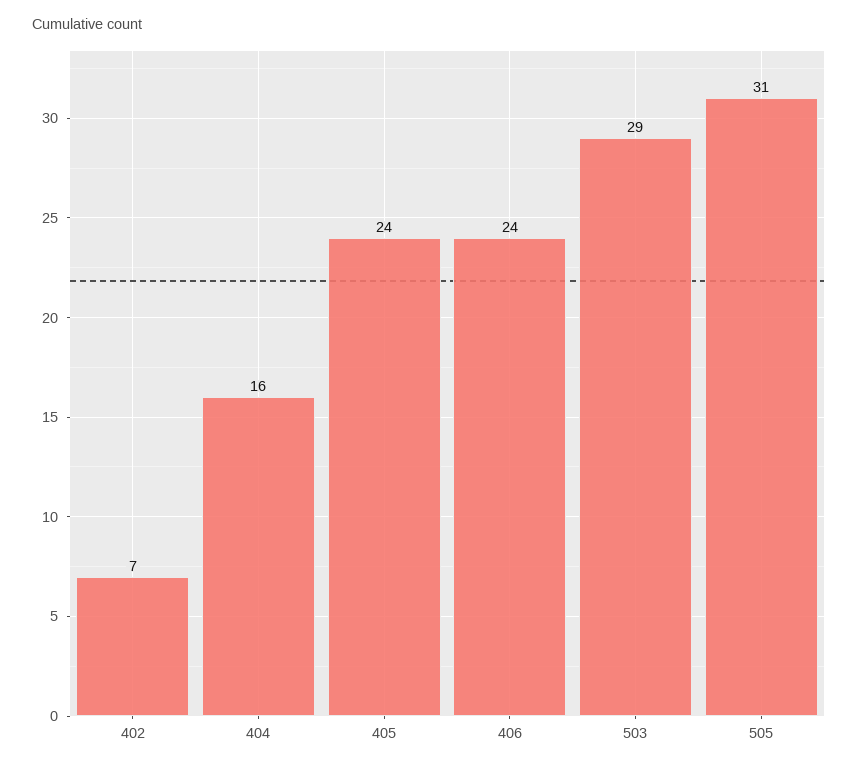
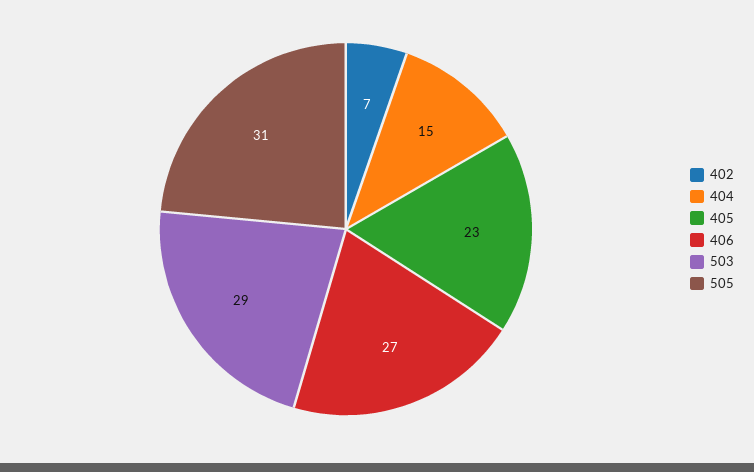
  {
    "402": 7,
-   "404": 16,
+   "404": 15,
-   "405": 24,
+   "405": 23,
-   "406": 24,
+   "406": 27,
    "503": 29,
    "505": 31
  }

